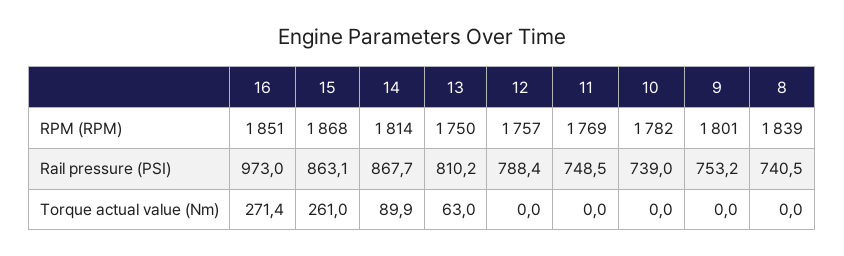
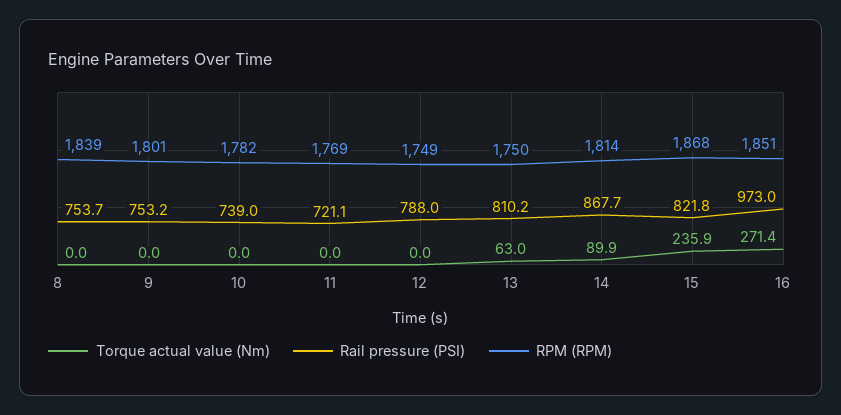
  {
    "RPM (RPM)": {
      "16": 1851,
      "15": 1868,
      "14": 1814,
      "13": 1750,
-     "12": 1757,
+     "12": 1749,
      "11": 1769,
      "10": 1782,
      "9": 1801,
      "8": 1839
    },
    "Rail pressure (PSI)": {
      "16": 973,
-     "15": 863.1,
+     "15": 821.8,
      "14": 867.7,
      "13": 810.2,
-     "12": 788.4,
+     "12": 788,
-     "11": 748.5,
+     "11": 721.1,
      "10": 739,
      "9": 753.2,
-     "8": 740.5
+     "8": 753.7
    },
    "Torque actual value (Nm)": {
      "16": 271.4,
-     "15": 261,
+     "15": 235.9,
      "14": 89.9,
      "13": 63,
      "12": 0,
      "11": 0,
      "10": 0,
      "9": 0,
      "8": 0
    }
  }

